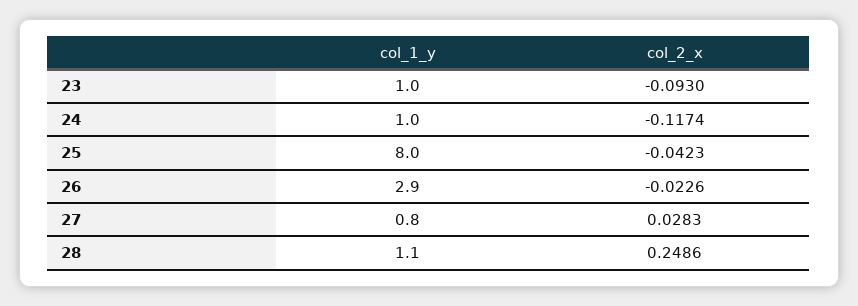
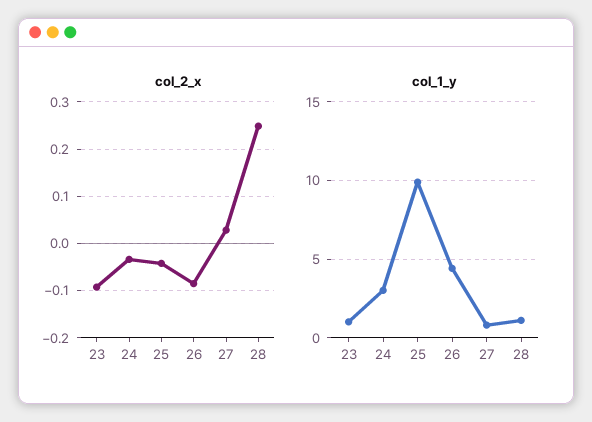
  {
    "col_1_y": {
      "23": 1,
-     "24": 1,
+     "24": 3,
-     "25": 8,
+     "25": 10,
-     "26": 2.9,
+     "26": 4.5,
      "27": 0.8,
      "28": 1.1
    },
    "col_2_x": {
      "23": -0.093,
-     "24": -0.1174,
+     "24": -0.04,
      "25": -0.0423,
-     "26": -0.0226,
+     "26": -0.08,
      "27": 0.0283,
      "28": 0.2486
    }
  }

